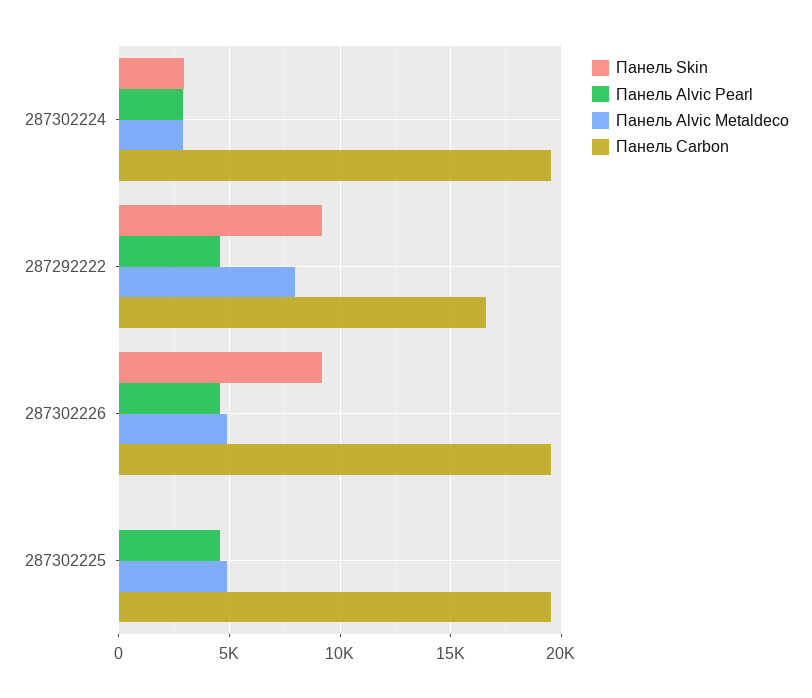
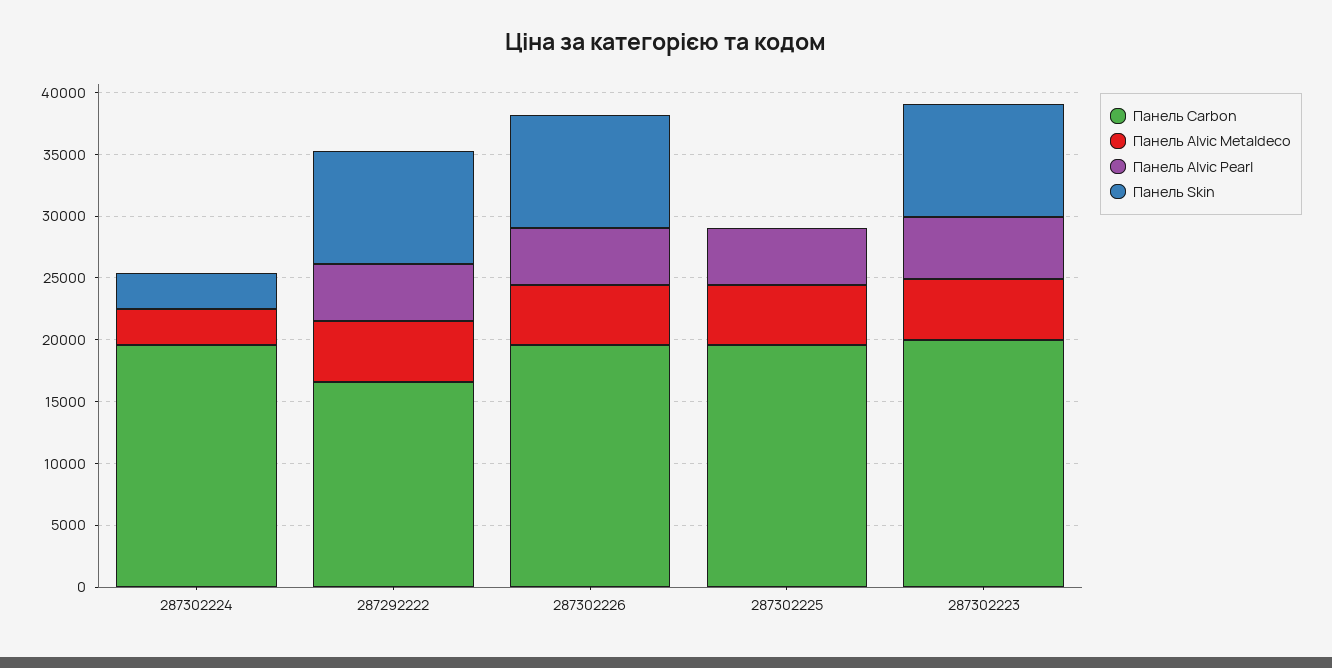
  {
    "Панель Skin": {
      "287302224": 3000,
      "287292222": 9000,
      "287302226": 9000,
-     "287302225": 0
+     "287302225": 0,
+     "287302223": 9000
    },
    "Панель Alvic Pearl": {
-     "287302224": 3000,
+     "287302224": 0,
      "287292222": 4500,
      "287302226": 4500,
-     "287302225": 4500
+     "287302225": 4500,
+     "287302223": 5000
    },
    "Панель Alvic Metaldeco": {
      "287302224": 3000,
-     "287292222": 8000,
+     "287292222": 5000,
      "287302226": 5000,
-     "287302225": 5000
+     "287302225": 5000,
+     "287302223": 5000
    },
    "Панель Carbon": {
      "287302224": 19500,
      "287292222": 16500,
      "287302226": 19500,
-     "287302225": 19500
+     "287302225": 19500,
+     "287302223": 20000
    }
  }

